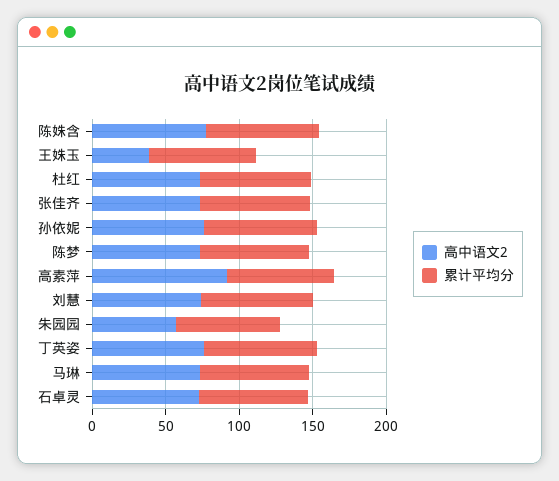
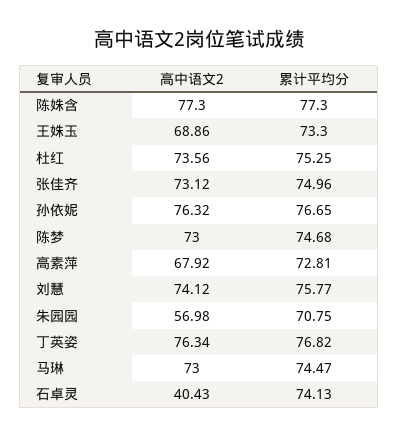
  {
    "高中语文2": {
      "陈姝含": 77.3,
-     "王姝玉": 40,
+     "王姝玉": 68.86,
      "杜红": 73.56,
      "张佳齐": 73.12,
      "孙依妮": 76.32,
      "陈梦": 73,
-     "高素萍": 90,
+     "高素萍": 67.92,
      "刘慧": 74.12,
      "朱园园": 56.98,
      "丁英姿": 76.34,
      "马琳": 73,
-     "石卓灵": 70
+     "石卓灵": 40.43
    },
    "累计平均分": {
      "陈姝含": 77.3,
      "王姝玉": 73.3,
      "杜红": 75.25,
      "张佳齐": 74.96,
      "孙依妮": 76.65,
      "陈梦": 74.68,
      "高素萍": 72.81,
      "刘慧": 75.77,
      "朱园园": 70.75,
      "丁英姿": 76.82,
      "马琳": 74.47,
      "石卓灵": 74.13
    }
  }

